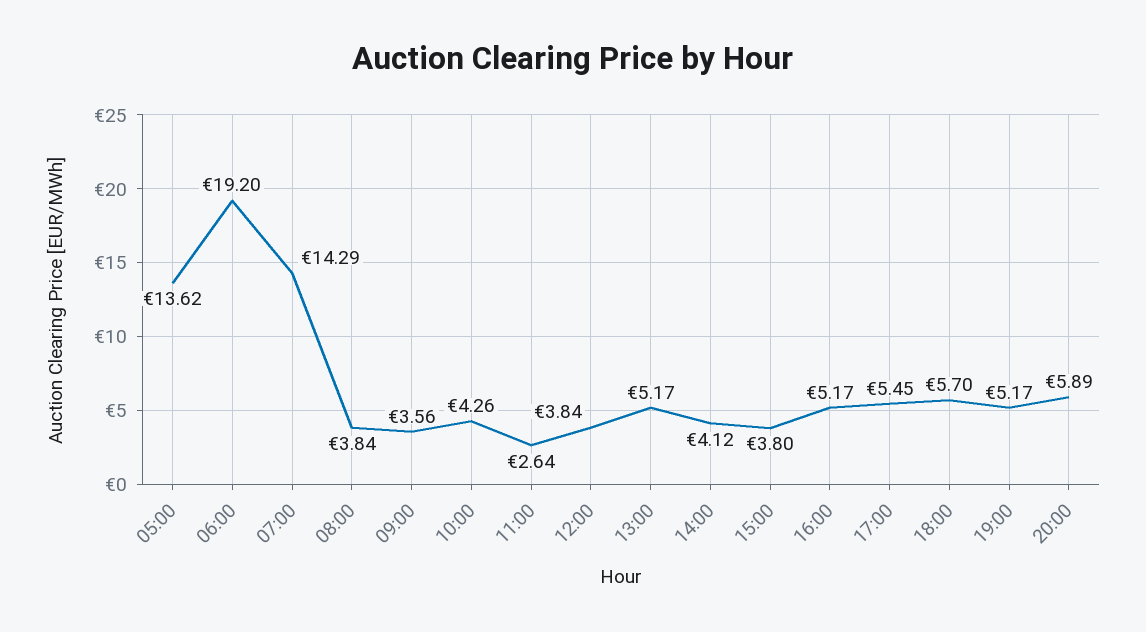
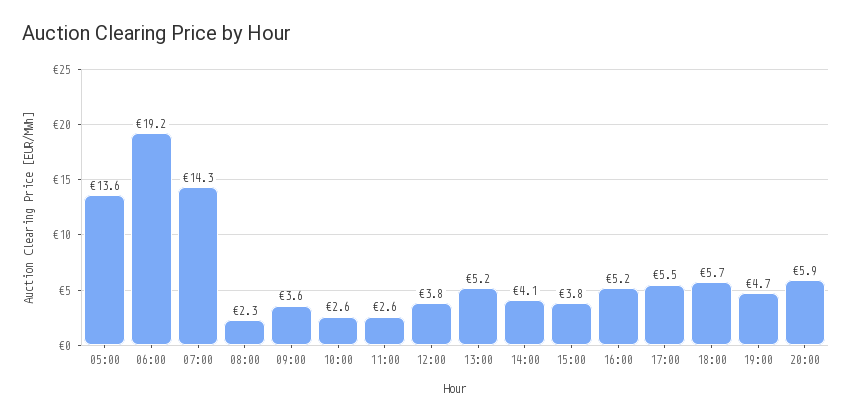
  {
    "05:00": 13.62,
    "06:00": 19.2,
    "07:00": 14.29,
-   "08:00": 3.84,
+   "08:00": 2.3,
    "09:00": 3.56,
-   "10:00": 4.26,
+   "10:00": 2.6,
    "11:00": 2.64,
    "12:00": 3.84,
    "13:00": 5.17,
    "14:00": 4.12,
    "15:00": 3.8,
    "16:00": 5.17,
    "17:00": 5.45,
    "18:00": 5.7,
-   "19:00": 5.17,
+   "19:00": 4.7,
    "20:00": 5.89
  }

